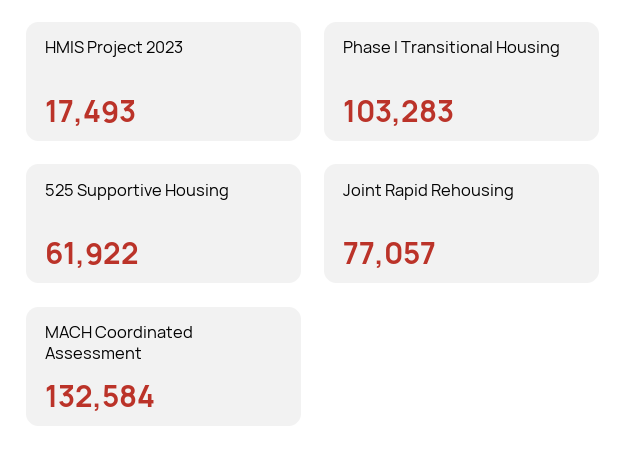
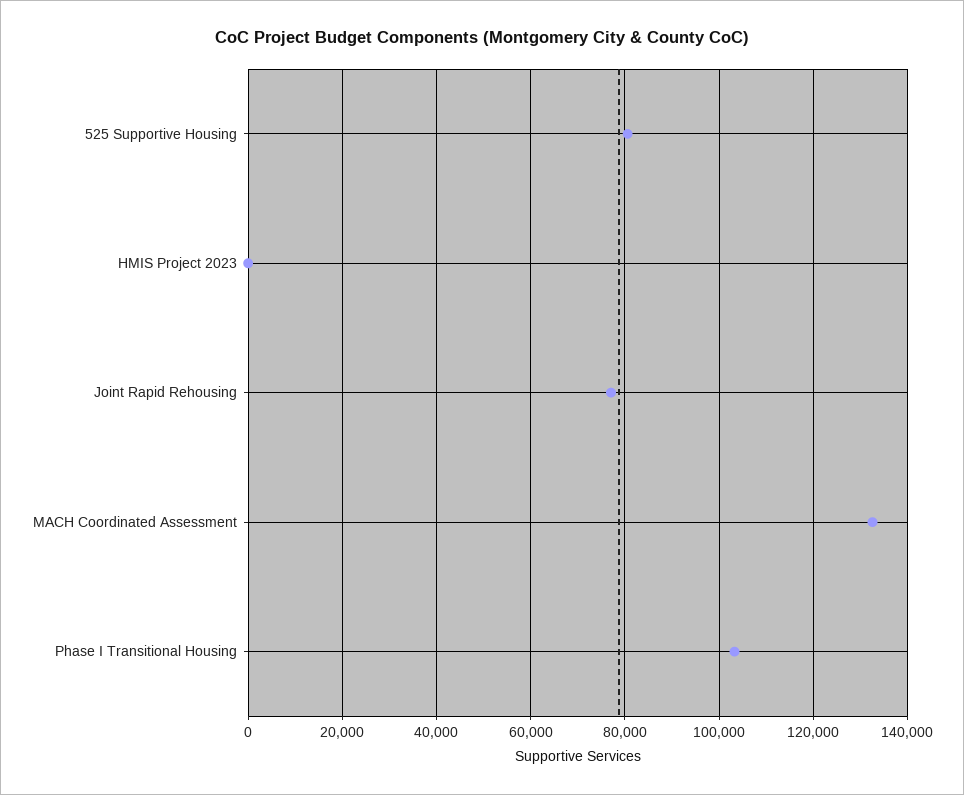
  {
-   "HMIS Project 2023": 17493,
+   "HMIS Project 2023": 0,
    "Phase I Transitional Housing": 103283,
-   "525 Supportive Housing": 61922,
+   "525 Supportive Housing": 80000,
    "Joint Rapid Rehousing": 77057,
    "MACH Coordinated Assessment": 132584
  }

